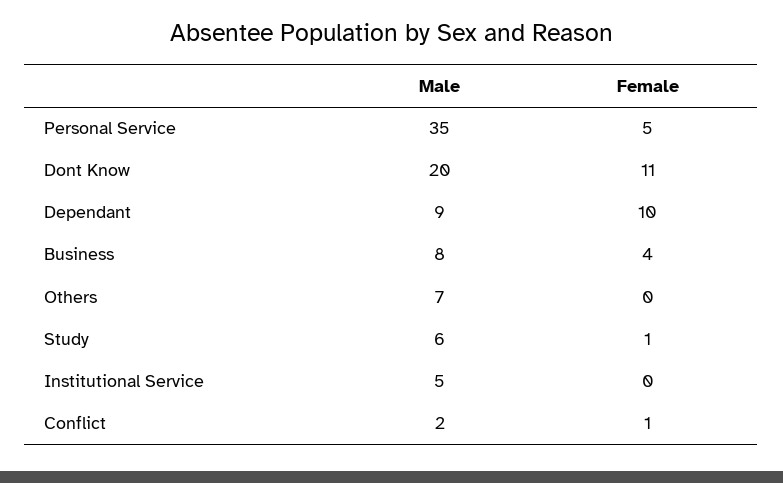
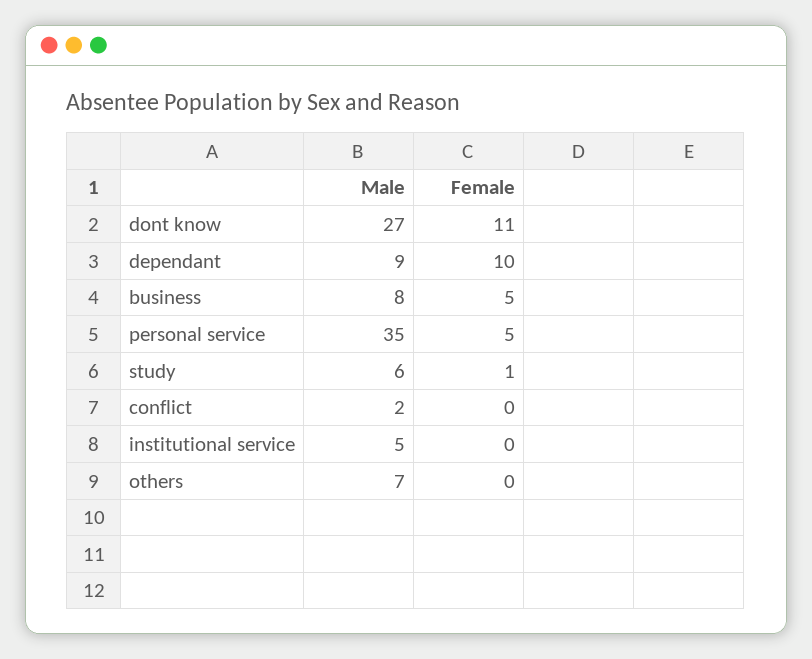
  {
    "Male": {
      "Personal Service": 35,
-     "Dont Know": 20,
+     "Dont Know": 27,
      "Dependant": 9,
      "Business": 8,
      "Others": 7,
      "Study": 6,
      "Institutional Service": 5,
      "Conflict": 2
    },
    "Female": {
      "Personal Service": 5,
      "Dont Know": 11,
      "Dependant": 10,
-     "Business": 4,
+     "Business": 5,
      "Others": 0,
      "Study": 1,
      "Institutional Service": 0,
-     "Conflict": 1
+     "Conflict": 0
    }
  }

